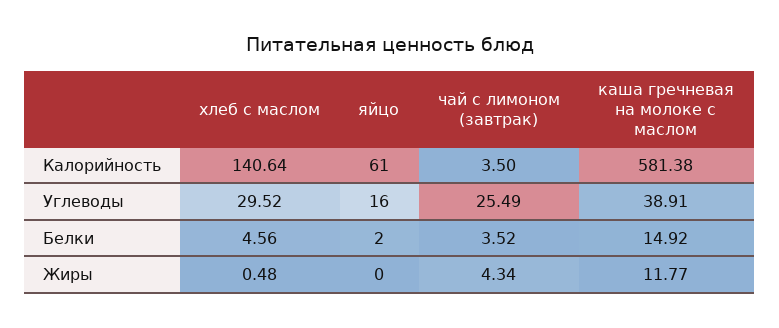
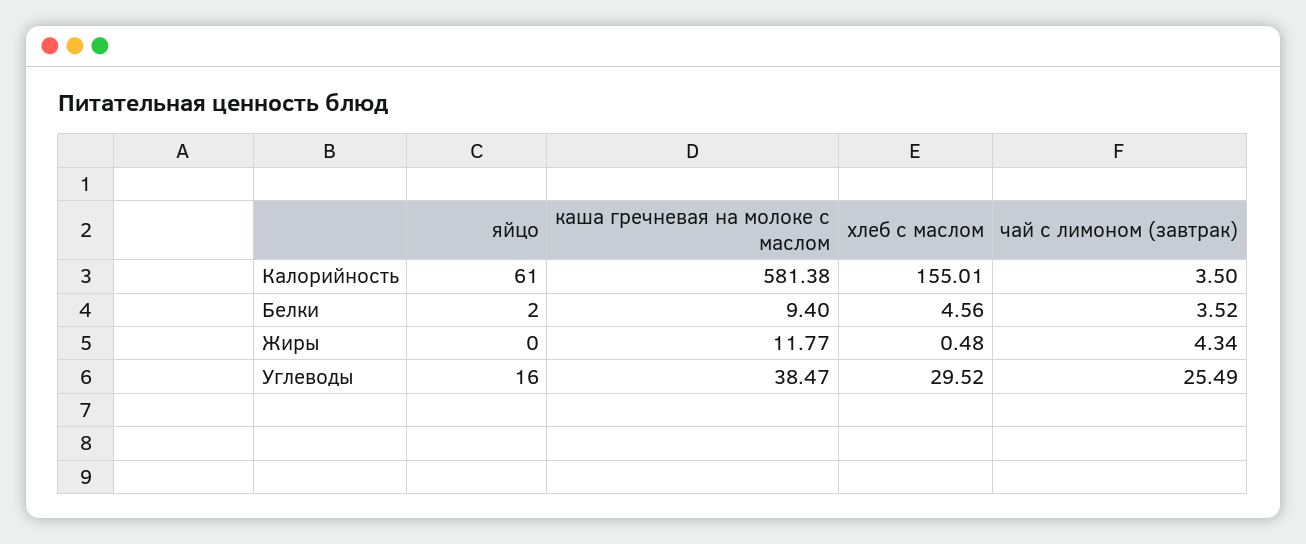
  {
    "хлеб с маслом": {
-     "Калорийность": 140.64,
+     "Калорийность": 155.01,
      "Углеводы": 29.52,
      "Белки": 4.56,
      "Жиры": 0.48
    },
    "яйцо": {
      "Калорийность": 61,
      "Углеводы": 16,
      "Белки": 2,
      "Жиры": 0
    },
    "чай с лимоном (завтрак)": {
      "Калорийность": 3.5,
      "Углеводы": 25.49,
      "Белки": 3.52,
      "Жиры": 4.34
    },
    "каша гречневая на молоке с маслом": {
      "Калорийность": 581.38,
-     "Углеводы": 38.91,
+     "Углеводы": 38.47,
-     "Белки": 14.92,
+     "Белки": 9.4,
      "Жиры": 11.77
    }
  }

